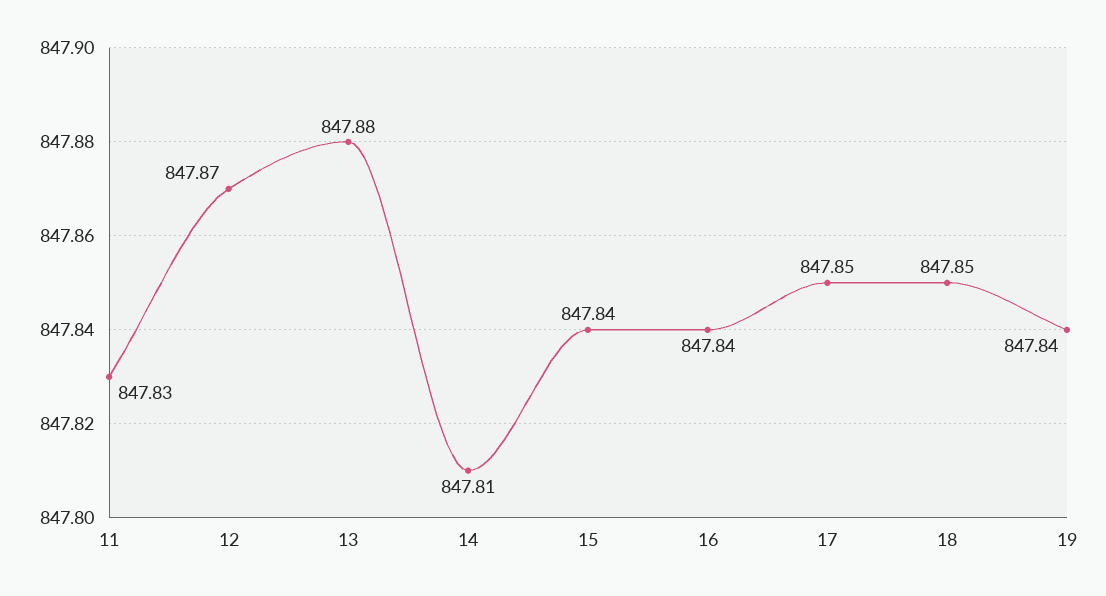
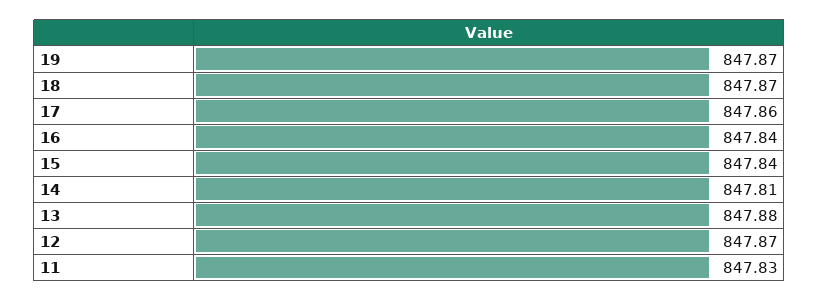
  {
    "11": 847.83,
    "12": 847.87,
    "13": 847.88,
    "14": 847.81,
    "15": 847.84,
    "16": 847.84,
-   "17": 847.85,
+   "17": 847.86,
-   "18": 847.85,
+   "18": 847.87,
-   "19": 847.84
+   "19": 847.87
  }

